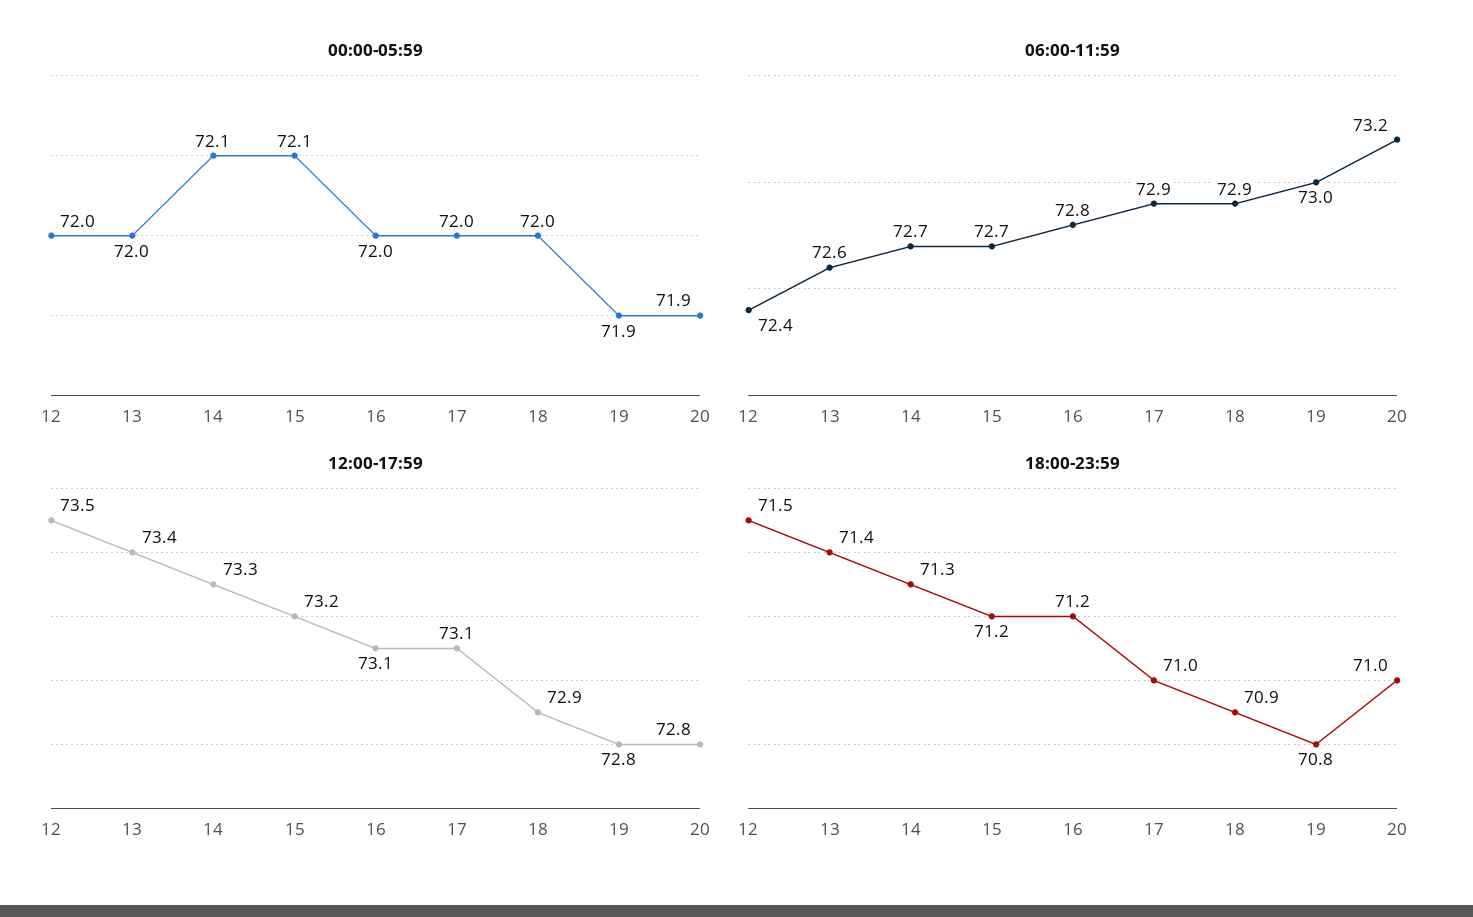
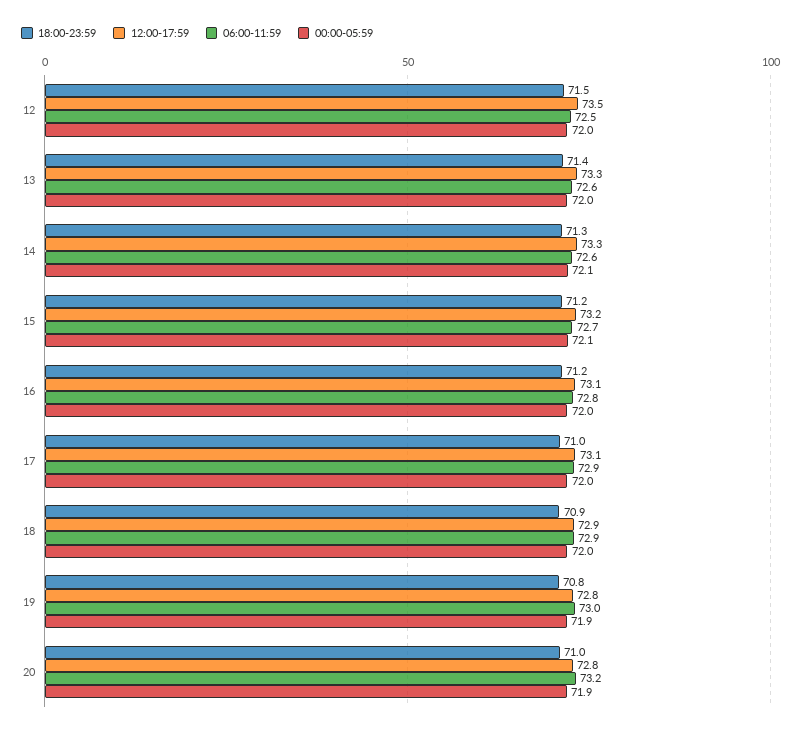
  {
    "00:00-05:59": {
      "12": 72,
      "13": 72,
      "14": 72.1,
      "15": 72.1,
      "16": 72,
      "17": 72,
      "18": 72,
      "19": 71.9,
      "20": 71.9
    },
    "06:00-11:59": {
-     "12": 72.4,
+     "12": 72.5,
      "13": 72.6,
-     "14": 72.7,
+     "14": 72.6,
      "15": 72.7,
      "16": 72.8,
      "17": 72.9,
      "18": 72.9,
      "19": 73,
      "20": 73.2
    },
    "12:00-17:59": {
      "12": 73.5,
-     "13": 73.4,
+     "13": 73.3,
      "14": 73.3,
      "15": 73.2,
      "16": 73.1,
      "17": 73.1,
      "18": 72.9,
      "19": 72.8,
      "20": 72.8
    },
    "18:00-23:59": {
      "12": 71.5,
      "13": 71.4,
      "14": 71.3,
      "15": 71.2,
      "16": 71.2,
      "17": 71,
      "18": 70.9,
      "19": 70.8,
      "20": 71
    }
  }

